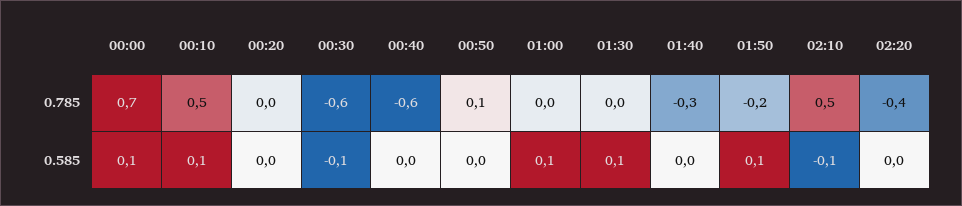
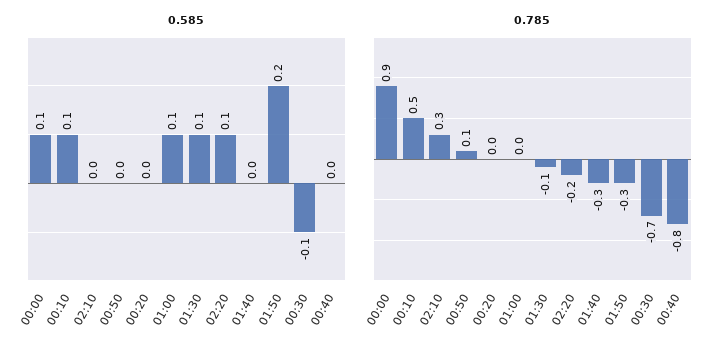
  {
    "0.785": {
-     "00:00": 0.7,
+     "00:00": 0.9,
      "00:10": 0.5,
      "00:20": 0,
-     "00:30": -0.6,
+     "00:30": -0.7,
-     "00:40": -0.6,
+     "00:40": -0.8,
      "00:50": 0.1,
      "01:00": 0,
-     "01:30": 0,
+     "01:30": -0.1,
      "01:40": -0.3,
-     "01:50": -0.2,
+     "01:50": -0.3,
-     "02:10": 0.5,
+     "02:10": 0.3,
-     "02:20": -0.4
+     "02:20": -0.2
    },
    "0.585": {
      "00:00": 0.1,
      "00:10": 0.1,
      "00:20": 0,
      "00:30": -0.1,
      "00:40": 0,
      "00:50": 0,
      "01:00": 0.1,
      "01:30": 0.1,
      "01:40": 0,
-     "01:50": 0.1,
+     "01:50": 0.2,
-     "02:10": -0.1,
+     "02:10": 0,
-     "02:20": 0
+     "02:20": 0.1
    }
  }

